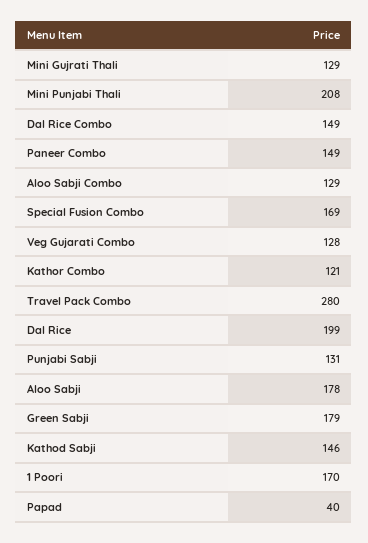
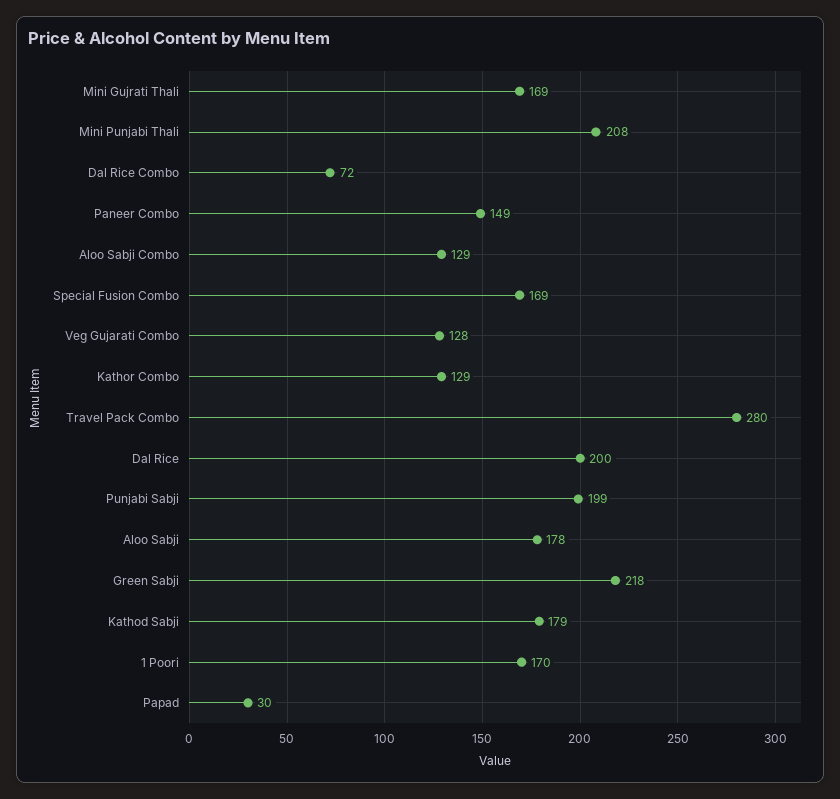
  {
-   "Mini Gujrati Thali": 129,
+   "Mini Gujrati Thali": 169,
    "Mini Punjabi Thali": 208,
-   "Dal Rice Combo": 149,
+   "Dal Rice Combo": 72,
    "Paneer Combo": 149,
    "Aloo Sabji Combo": 129,
    "Special Fusion Combo": 169,
    "Veg Gujarati Combo": 128,
-   "Kathor Combo": 121,
+   "Kathor Combo": 129,
    "Travel Pack Combo": 280,
-   "Dal Rice": 199,
+   "Dal Rice": 200,
-   "Punjabi Sabji": 131,
+   "Punjabi Sabji": 199,
    "Aloo Sabji": 178,
-   "Green Sabji": 179,
+   "Green Sabji": 218,
-   "Kathod Sabji": 146,
+   "Kathod Sabji": 179,
    "1 Poori": 170,
-   "Papad": 40
+   "Papad": 30
  }

